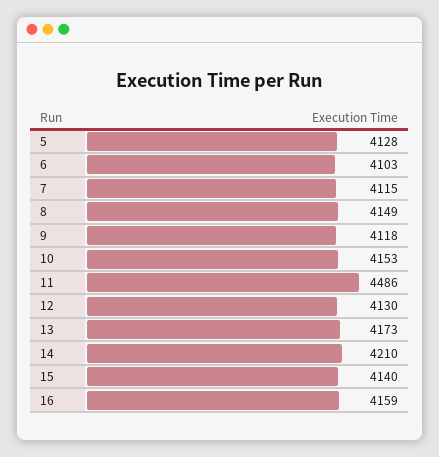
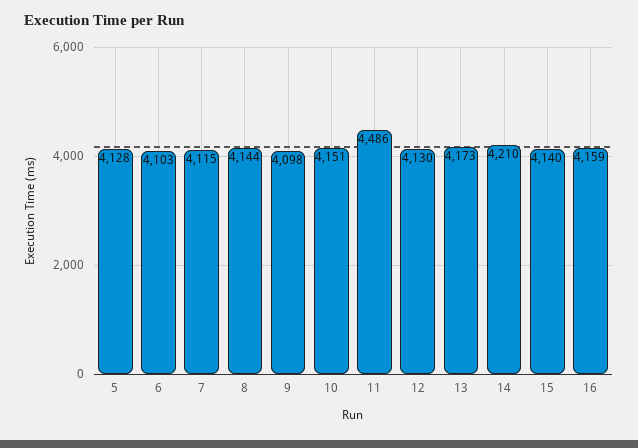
  {
    "5": 4128,
    "6": 4103,
    "7": 4115,
-   "8": 4149,
+   "8": 4144,
-   "9": 4118,
+   "9": 4098,
-   "10": 4153,
+   "10": 4151,
    "11": 4486,
    "12": 4130,
    "13": 4173,
    "14": 4210,
    "15": 4140,
    "16": 4159
  }

